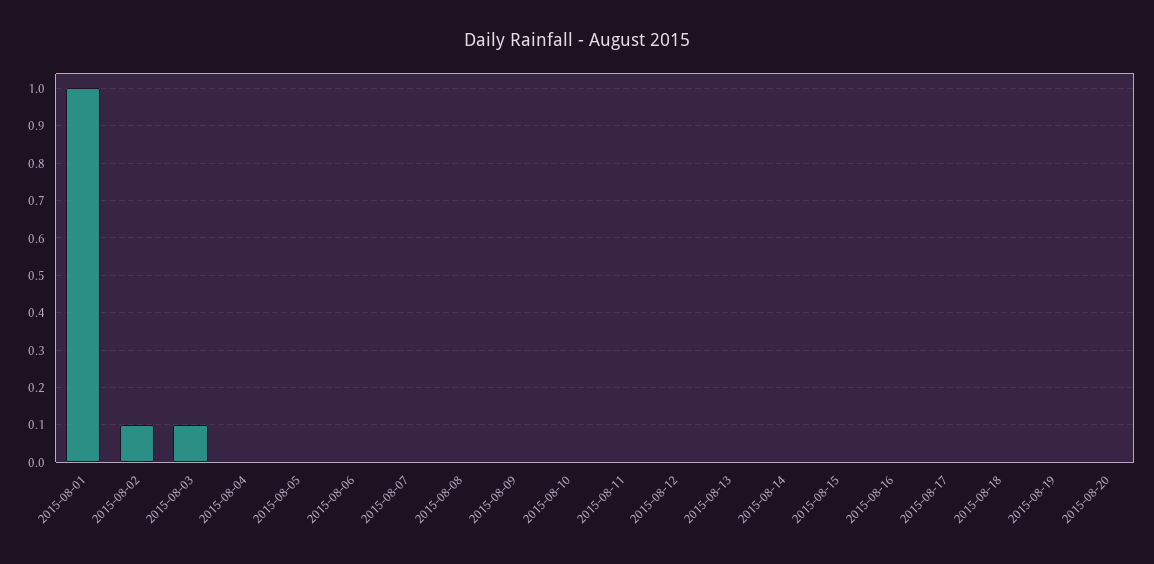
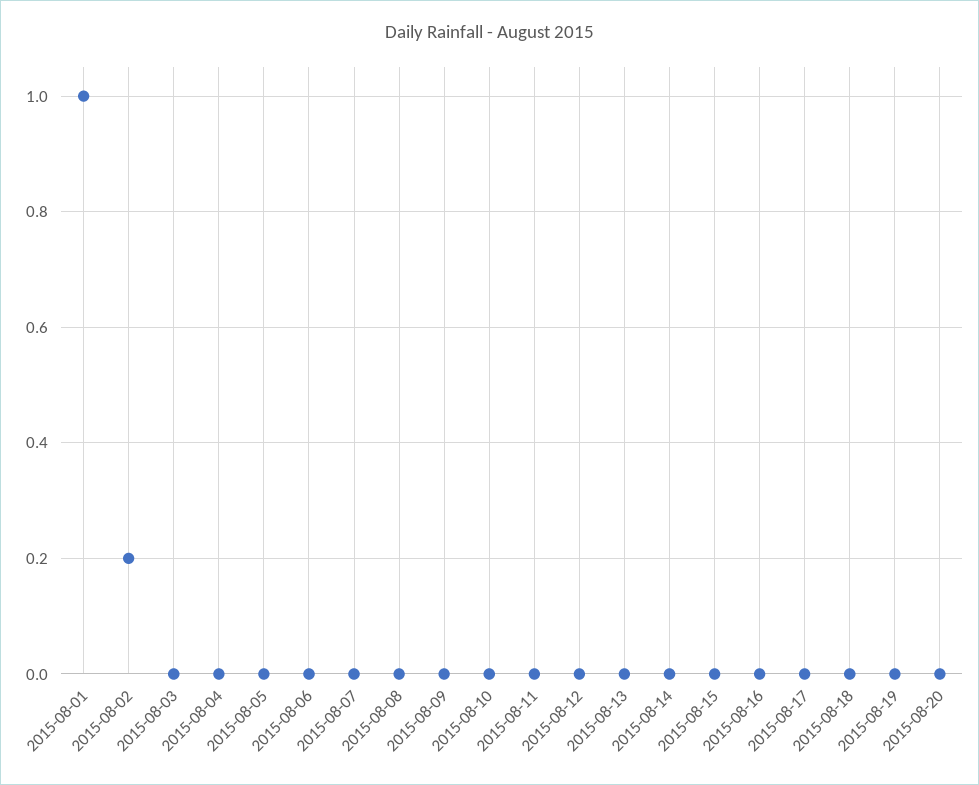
  {
    "2015-08-01": 1,
-   "2015-08-02": 0.1,
+   "2015-08-02": 0.2,
-   "2015-08-03": 0.1,
+   "2015-08-03": 0,
    "2015-08-04": 0,
    "2015-08-05": 0,
    "2015-08-06": 0,
    "2015-08-07": 0,
    "2015-08-08": 0,
    "2015-08-09": 0,
    "2015-08-10": 0,
    "2015-08-11": 0,
    "2015-08-12": 0,
    "2015-08-13": 0,
    "2015-08-14": 0,
    "2015-08-15": 0,
    "2015-08-16": 0,
    "2015-08-17": 0,
    "2015-08-18": 0,
    "2015-08-19": 0,
    "2015-08-20": 0
  }

